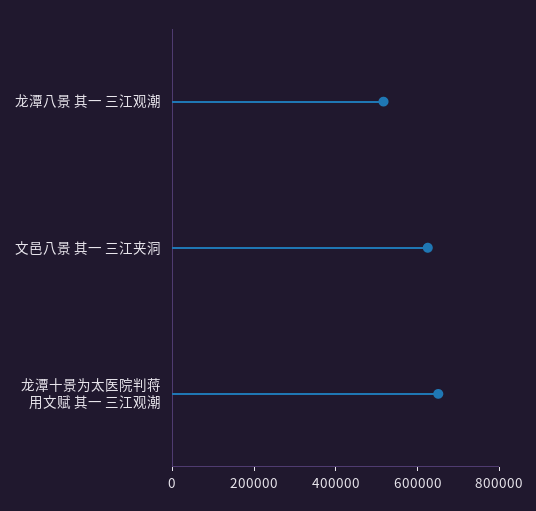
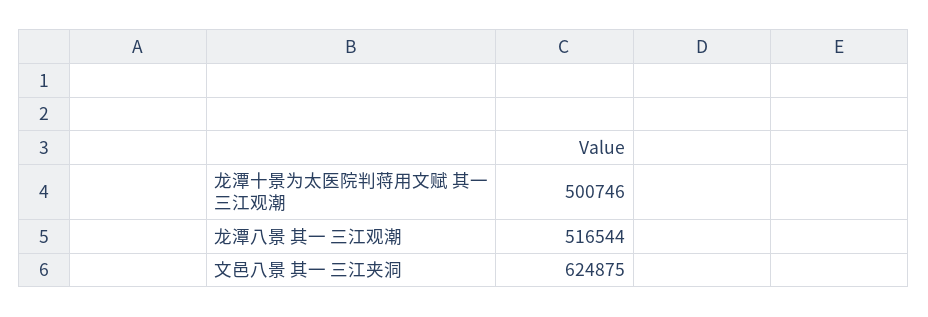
  {
    "龙潭八景 其一 三江观潮": 516544,
    "文邑八景 其一 三江夹洞": 624875,
-   "龙潭十景为太医院判蒋用文赋 其一 三江观潮": 650000
+   "龙潭十景为太医院判蒋用文赋 其一 三江观潮": 500746
  }

